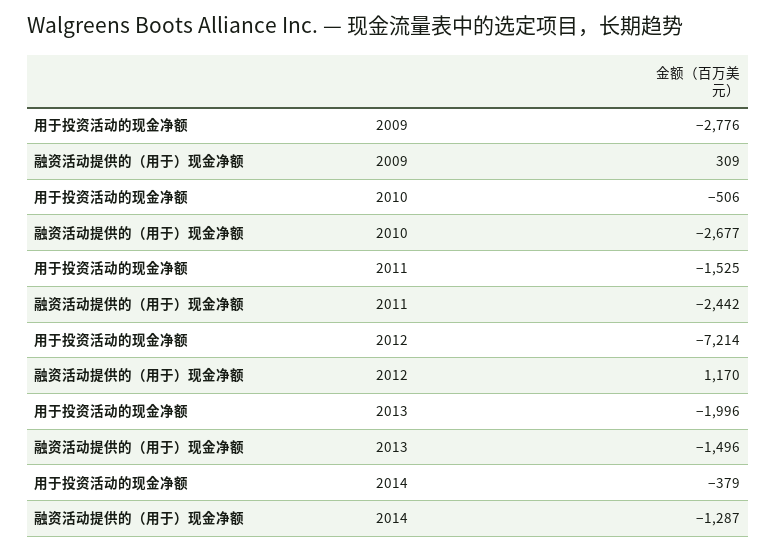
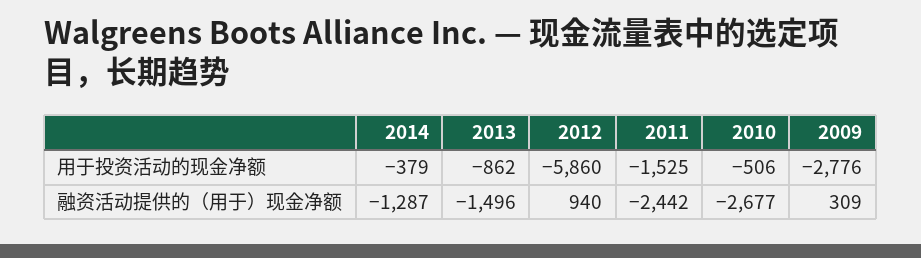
  {
    "用于投资活动的现金净额": {
      "2009": -2776,
      "2010": -506,
      "2011": -1525,
-     "2012": -7214,
+     "2012": -5860,
-     "2013": -1996,
+     "2013": -862,
      "2014": -379
    },
    "融资活动提供的（用于）现金净额": {
      "2009": 309,
      "2010": -2677,
      "2011": -2442,
-     "2012": 1170,
+     "2012": 940,
      "2013": -1496,
      "2014": -1287
    }
  }

